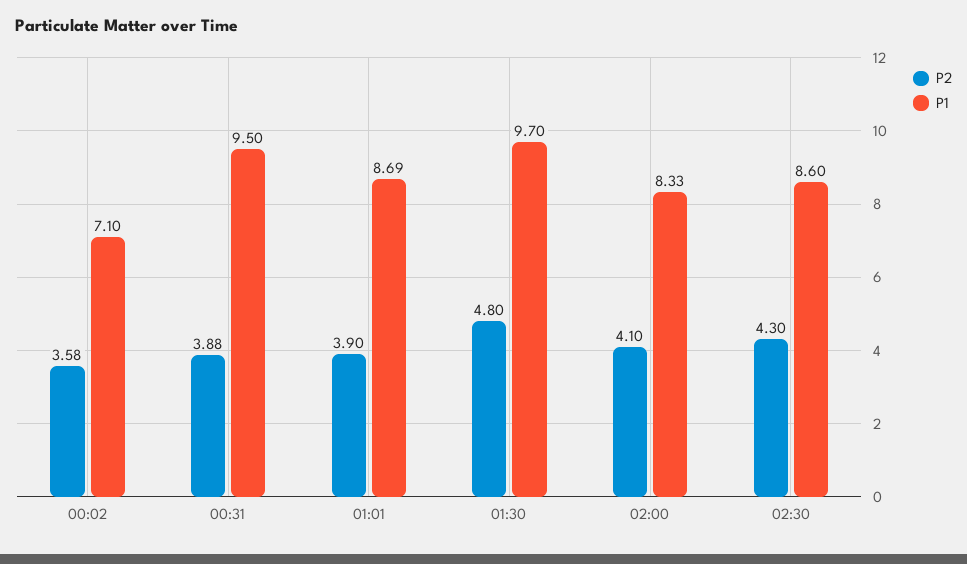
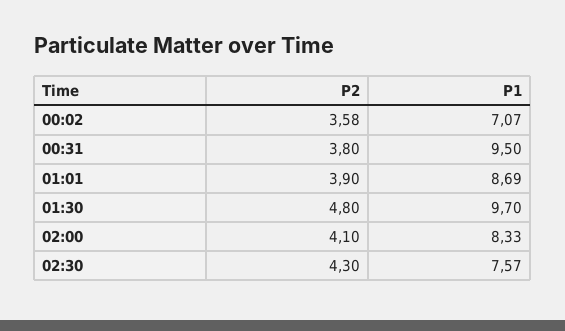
  {
    "P2": {
      "00:02": 3.58,
-     "00:31": 3.88,
+     "00:31": 3.8,
      "01:01": 3.9,
      "01:30": 4.8,
      "02:00": 4.1,
      "02:30": 4.3
    },
    "P1": {
-     "00:02": 7.1,
+     "00:02": 7.07,
      "00:31": 9.5,
      "01:01": 8.69,
      "01:30": 9.7,
      "02:00": 8.33,
-     "02:30": 8.6
+     "02:30": 7.57
    }
  }

